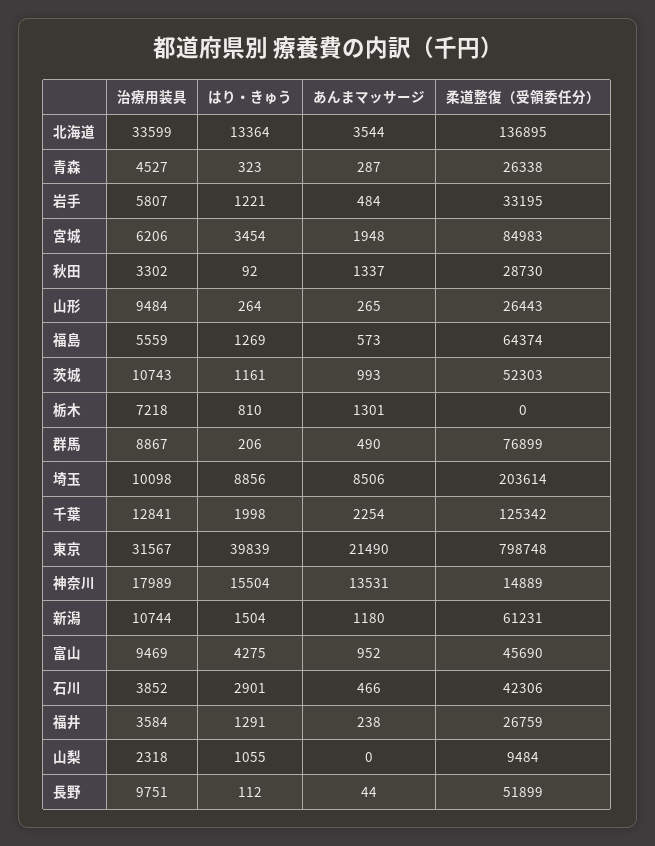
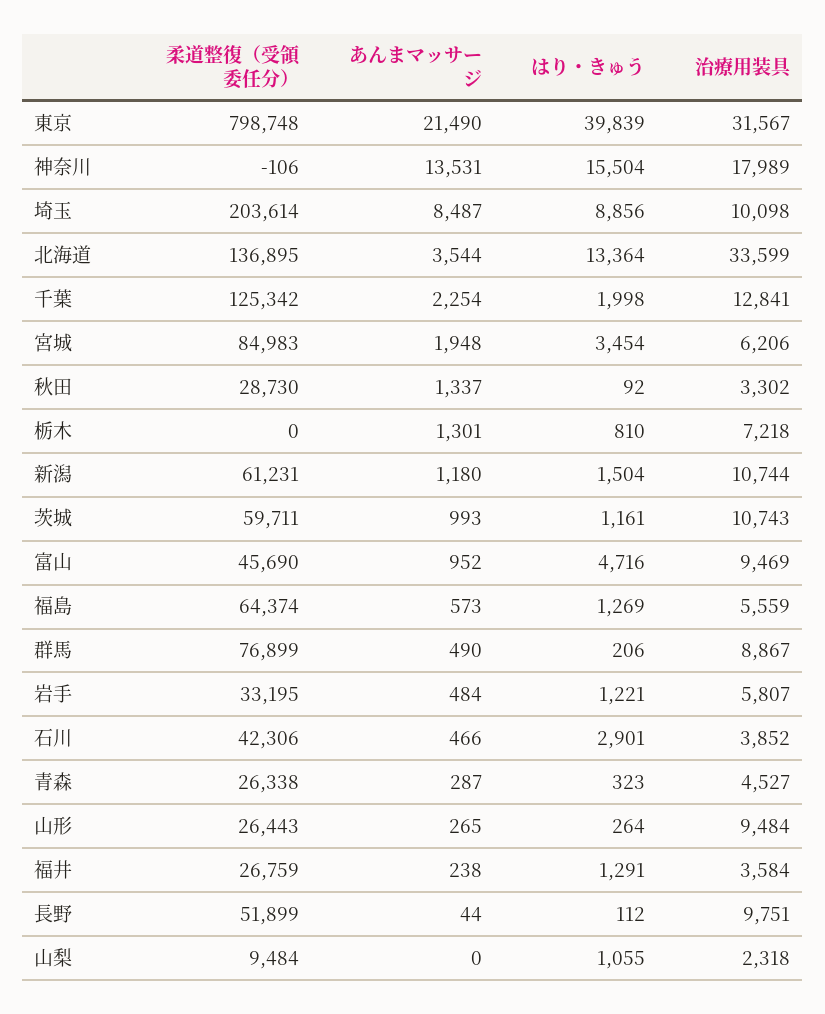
  {
    "治療用装具": {
      "北海道": 33599,
      "青森": 4527,
      "岩手": 5807,
      "宮城": 6206,
      "秋田": 3302,
      "山形": 9484,
      "福島": 5559,
      "茨城": 10743,
      "栃木": 7218,
      "群馬": 8867,
      "埼玉": 10098,
      "千葉": 12841,
      "東京": 31567,
      "神奈川": 17989,
      "新潟": 10744,
      "富山": 9469,
      "石川": 3852,
      "福井": 3584,
      "山梨": 2318,
      "長野": 9751
    },
    "はり・きゅう": {
      "北海道": 13364,
      "青森": 323,
      "岩手": 1221,
      "宮城": 3454,
      "秋田": 92,
      "山形": 264,
      "福島": 1269,
      "茨城": 1161,
      "栃木": 810,
      "群馬": 206,
      "埼玉": 8856,
      "千葉": 1998,
      "東京": 39839,
      "神奈川": 15504,
      "新潟": 1504,
-     "富山": 4275,
+     "富山": 4716,
      "石川": 2901,
      "福井": 1291,
      "山梨": 1055,
      "長野": 112
    },
    "あんまマッサージ": {
      "北海道": 3544,
      "青森": 287,
      "岩手": 484,
      "宮城": 1948,
      "秋田": 1337,
      "山形": 265,
      "福島": 573,
      "茨城": 993,
      "栃木": 1301,
      "群馬": 490,
-     "埼玉": 8506,
+     "埼玉": 8487,
      "千葉": 2254,
      "東京": 21490,
      "神奈川": 13531,
      "新潟": 1180,
      "富山": 952,
      "石川": 466,
      "福井": 238,
      "山梨": 0,
      "長野": 44
    },
    "柔道整復（受領委任分）": {
      "北海道": 136895,
      "青森": 26338,
      "岩手": 33195,
      "宮城": 84983,
      "秋田": 28730,
      "山形": 26443,
      "福島": 64374,
-     "茨城": 52303,
+     "茨城": 59711,
      "栃木": 0,
      "群馬": 76899,
      "埼玉": 203614,
      "千葉": 125342,
      "東京": 798748,
-     "神奈川": 14889,
+     "神奈川": -106,
      "新潟": 61231,
      "富山": 45690,
      "石川": 42306,
      "福井": 26759,
      "山梨": 9484,
      "長野": 51899
    }
  }

